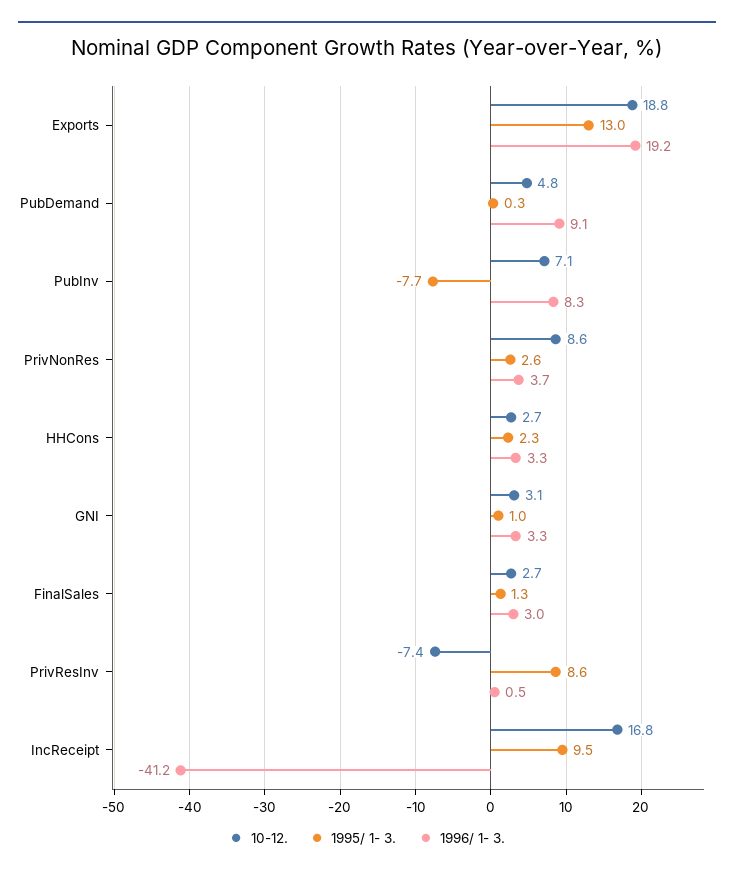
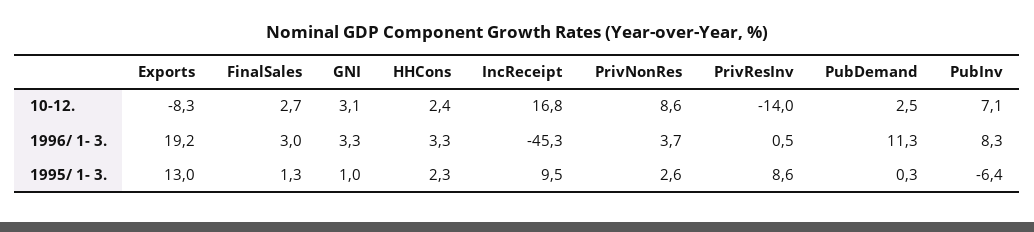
  {
    "10-12.": {
-     "Exports": 18.8,
+     "Exports": -8.3,
-     "PubDemand": 4.8,
+     "PubDemand": 2.5,
      "PubInv": 7.1,
      "PrivNonRes": 8.6,
-     "HHCons": 2.7,
+     "HHCons": 2.4,
      "GNI": 3.1,
      "FinalSales": 2.7,
-     "PrivResInv": -7.4,
+     "PrivResInv": -14,
      "IncReceipt": 16.8
    },
    "1995/ 1- 3.": {
      "Exports": 13,
      "PubDemand": 0.3,
-     "PubInv": -7.7,
+     "PubInv": -6.4,
      "PrivNonRes": 2.6,
      "HHCons": 2.3,
      "GNI": 1,
      "FinalSales": 1.3,
      "PrivResInv": 8.6,
      "IncReceipt": 9.5
    },
    "1996/ 1- 3.": {
      "Exports": 19.2,
-     "PubDemand": 9.1,
+     "PubDemand": 11.3,
      "PubInv": 8.3,
      "PrivNonRes": 3.7,
      "HHCons": 3.3,
      "GNI": 3.3,
      "FinalSales": 3,
      "PrivResInv": 0.5,
-     "IncReceipt": -41.2
+     "IncReceipt": -45.3
    }
  }

